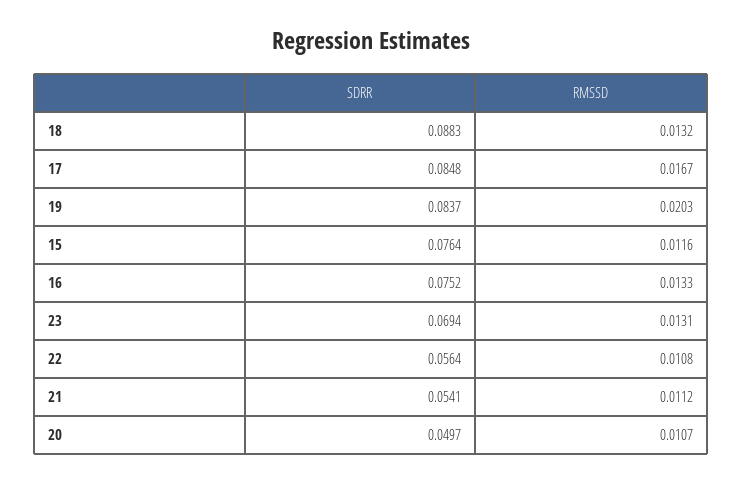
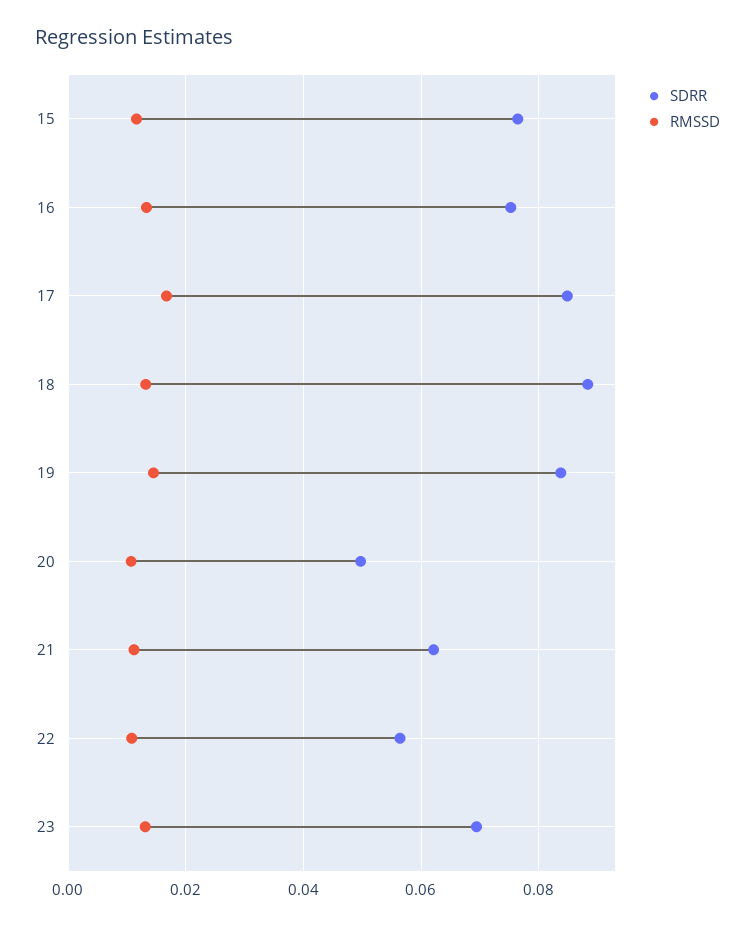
  {
    "SDRR": {
      "18": 0.0883,
      "17": 0.0848,
      "19": 0.0837,
      "15": 0.0764,
      "16": 0.0752,
      "23": 0.0694,
      "22": 0.0564,
-     "21": 0.0541,
+     "21": 0.062,
      "20": 0.0497
    },
    "RMSSD": {
      "18": 0.0132,
      "17": 0.0167,
-     "19": 0.0203,
+     "19": 0.014,
      "15": 0.0116,
      "16": 0.0133,
      "23": 0.0131,
      "22": 0.0108,
      "21": 0.0112,
      "20": 0.0107
    }
  }

